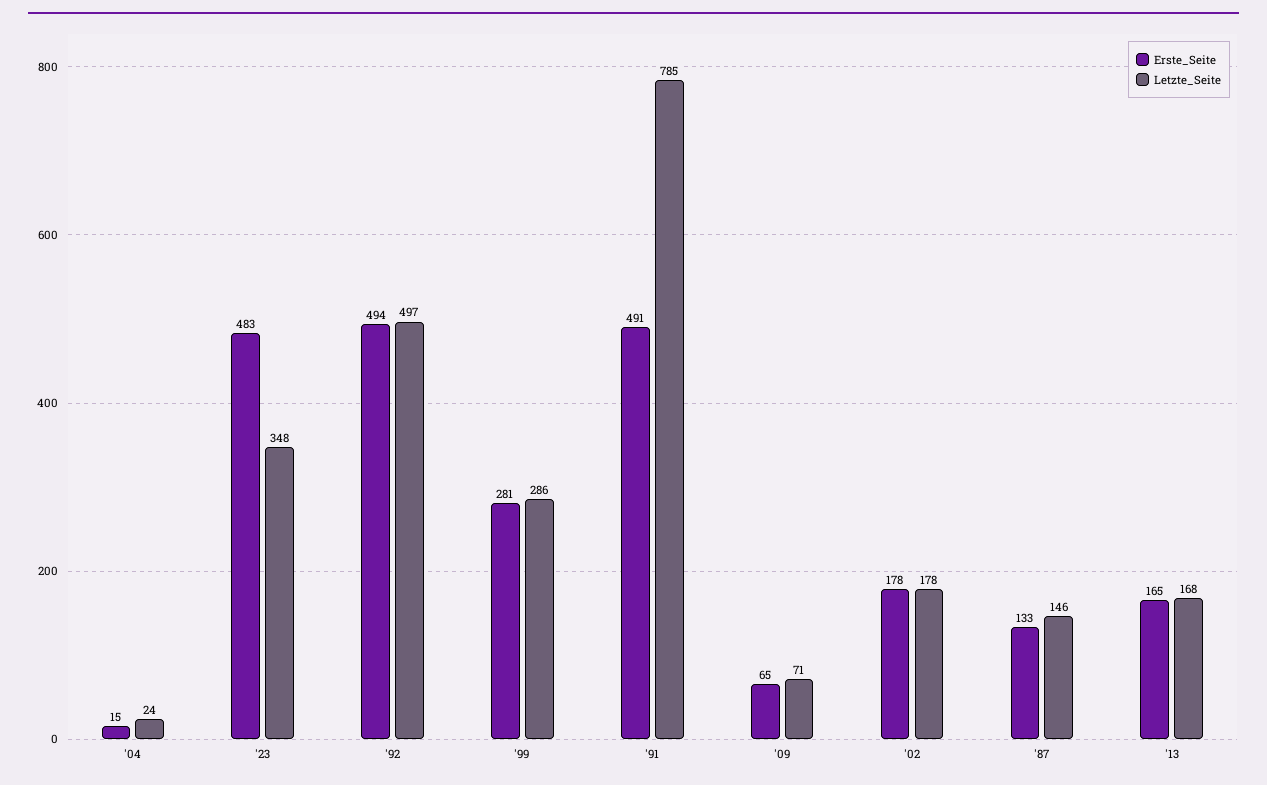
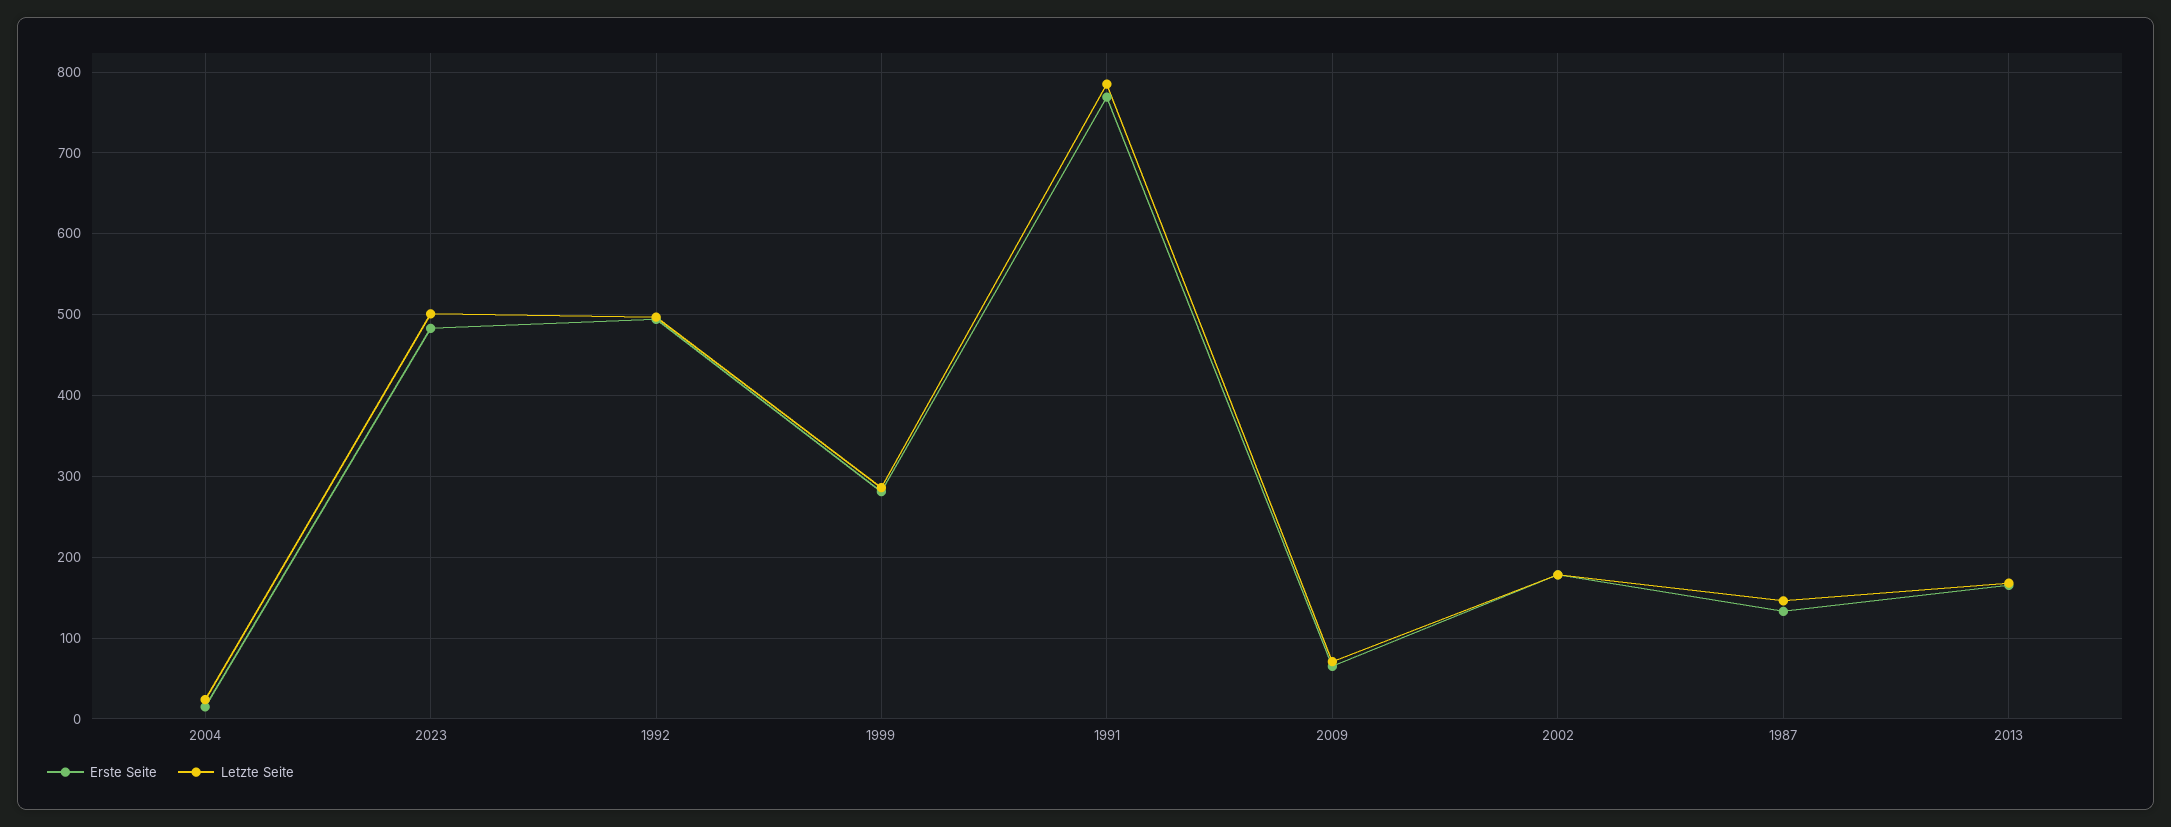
  {
    "Erste_Seite": {
      "'04": 15,
      "'23": 483,
      "'92": 494,
      "'99": 281,
-     "'91": 491,
+     "'91": 770,
      "'09": 65,
      "'02": 178,
      "'87": 133,
      "'13": 165
    },
    "Letzte_Seite": {
      "'04": 24,
-     "'23": 348,
+     "'23": 500,
      "'92": 497,
      "'99": 286,
      "'91": 785,
      "'09": 71,
      "'02": 178,
      "'87": 146,
      "'13": 168
    }
  }

